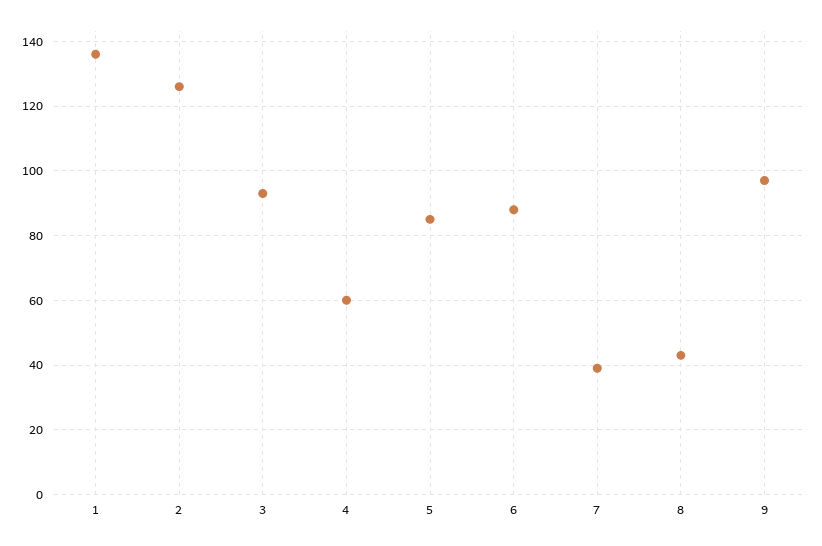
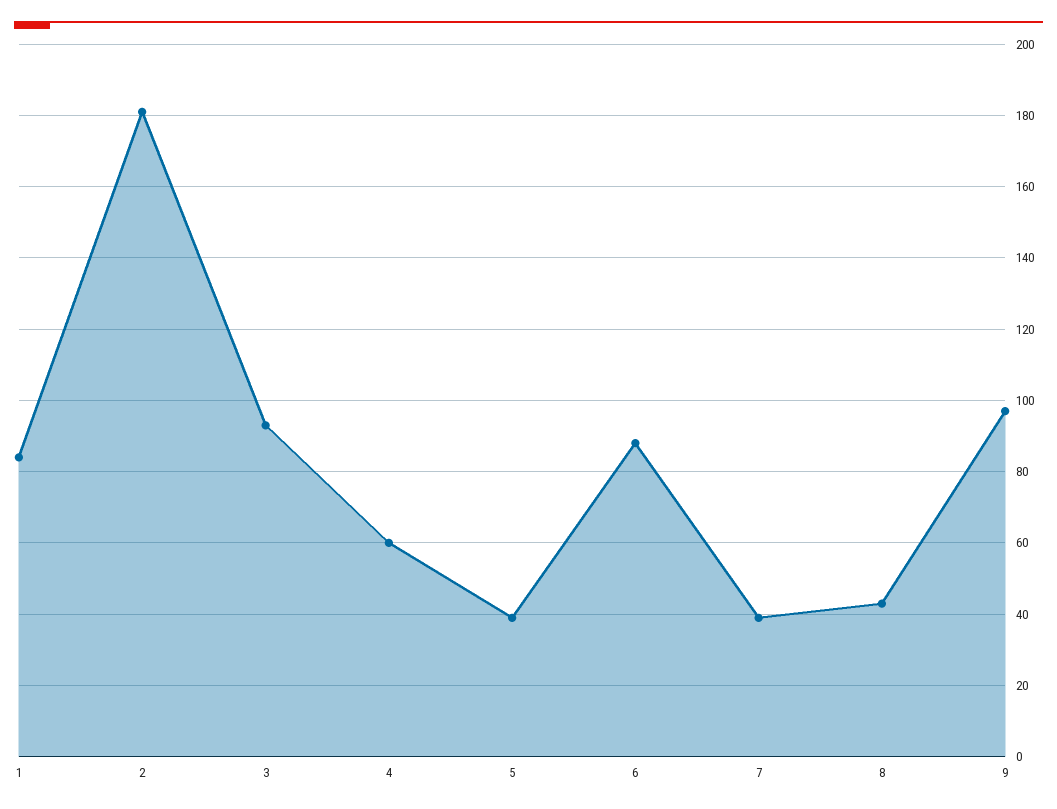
  {
-   "1": 135,
+   "1": 85,
-   "2": 125,
+   "2": 180,
    "3": 95,
    "4": 60,
-   "5": 85,
+   "5": 40,
    "6": 90,
    "7": 40,
    "8": 45,
    "9": 95
  }

